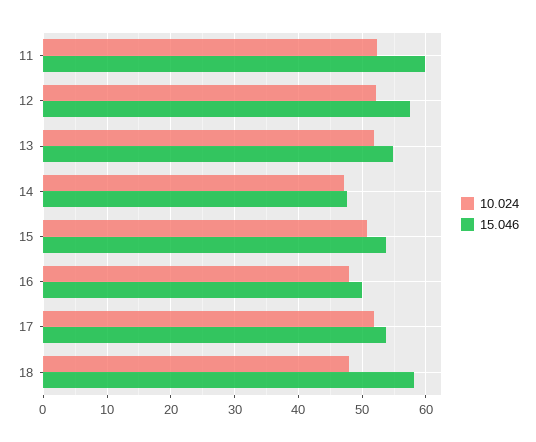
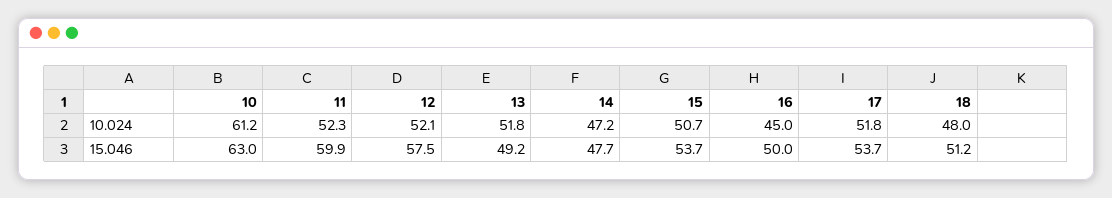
  {
    "10.024": {
      "11": 52.3,
      "12": 52.1,
      "13": 51.8,
      "14": 47.2,
      "15": 50.7,
-     "16": 48,
+     "16": 45,
      "17": 51.8,
-     "18": 48
+     "18": 48,
+     "10": 61.2
    },
    "15.046": {
      "11": 59.9,
      "12": 57.5,
-     "13": 55,
+     "13": 49.2,
      "14": 47.7,
      "15": 53.7,
      "16": 50,
      "17": 53.7,
-     "18": 58
+     "18": 51.2,
+     "10": 63
    }
  }

